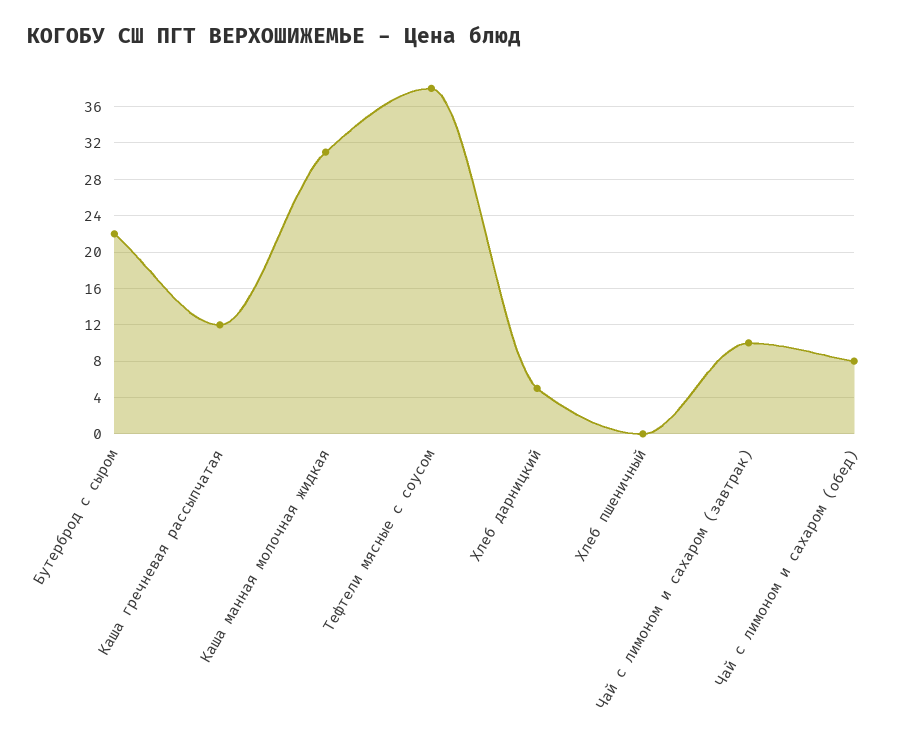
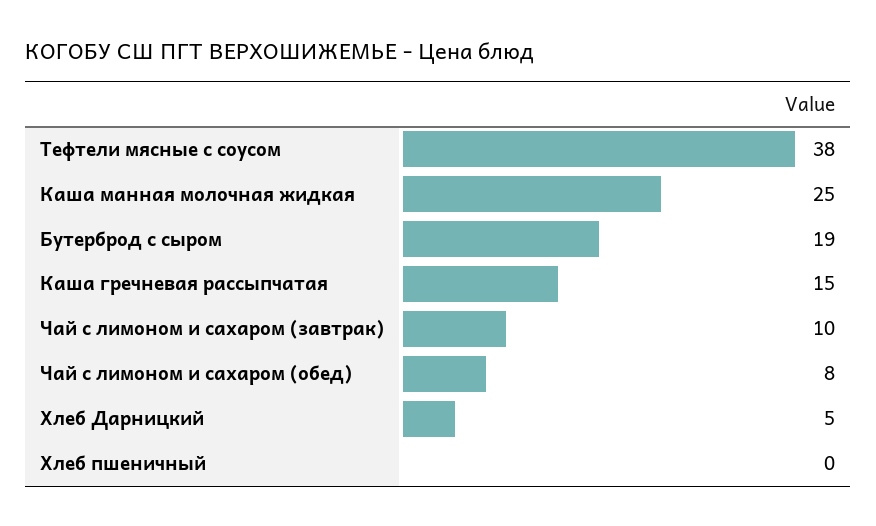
  {
-   "Бутерброд с сыром": 22,
+   "Бутерброд с сыром": 19,
-   "Каша гречневая рассыпчатая": 12,
+   "Каша гречневая рассыпчатая": 15,
-   "Каша манная молочная жидкая": 31,
+   "Каша манная молочная жидкая": 25,
    "Тефтели мясные с соусом": 38,
    "Хлеб дарницкий": 5,
    "Хлеб пшеничный": 0,
    "Чай с лимоном и сахаром (завтрак)": 10,
    "Чай с лимоном и сахаром (обед)": 8
  }

